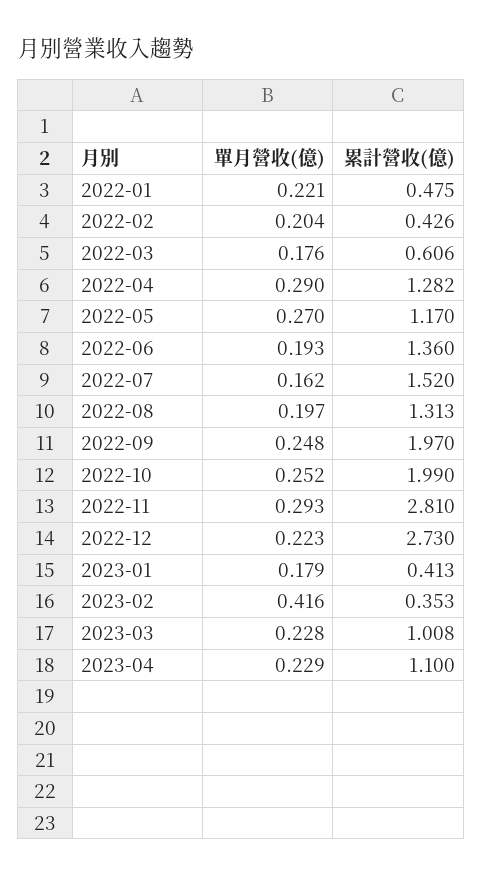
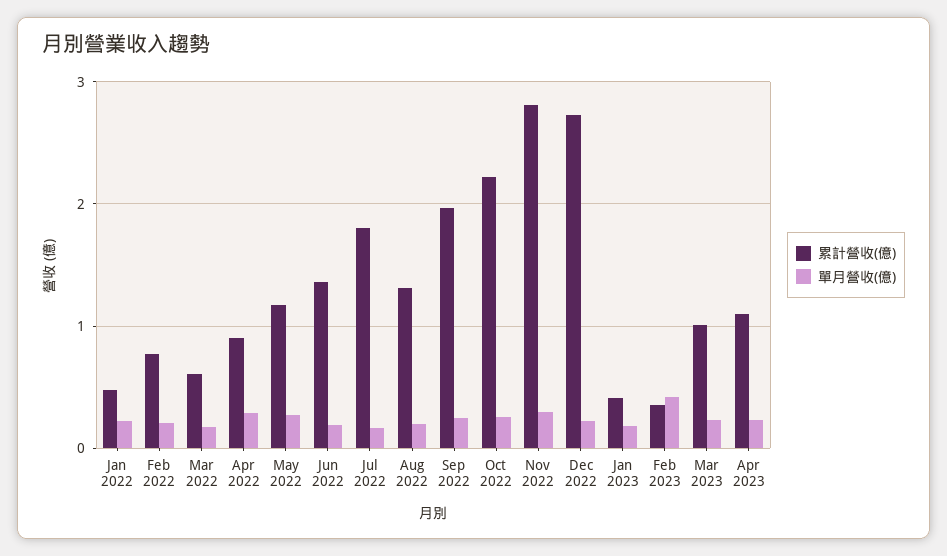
  {
    "單月營收(億)": {
      "2022-01": 0.221,
      "2022-02": 0.204,
      "2022-03": 0.176,
      "2022-04": 0.29,
      "2022-05": 0.27,
      "2022-06": 0.193,
      "2022-07": 0.162,
      "2022-08": 0.197,
      "2022-09": 0.248,
      "2022-10": 0.252,
      "2022-11": 0.293,
      "2022-12": 0.223,
      "2023-01": 0.179,
      "2023-02": 0.416,
      "2023-03": 0.228,
      "2023-04": 0.229
    },
    "累計營收(億)": {
      "2022-01": 0.475,
-     "2022-02": 0.426,
+     "2022-02": 0.8,
      "2022-03": 0.606,
-     "2022-04": 1.282,
+     "2022-04": 0.9,
      "2022-05": 1.17,
      "2022-06": 1.36,
-     "2022-07": 1.52,
+     "2022-07": 1.8,
      "2022-08": 1.313,
      "2022-09": 1.97,
-     "2022-10": 1.99,
+     "2022-10": 2.2,
      "2022-11": 2.81,
      "2022-12": 2.73,
      "2023-01": 0.413,
      "2023-02": 0.353,
      "2023-03": 1.008,
      "2023-04": 1.1
    }
  }

